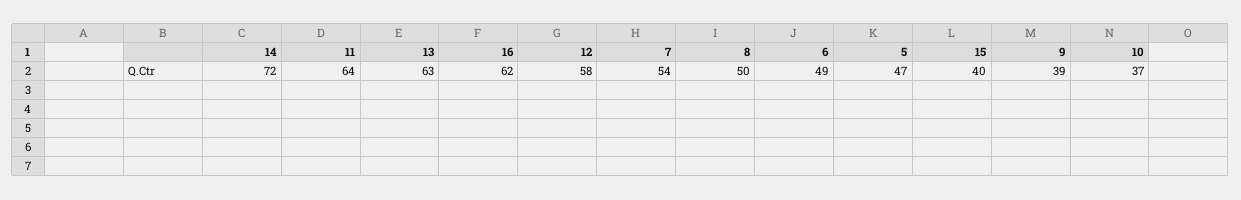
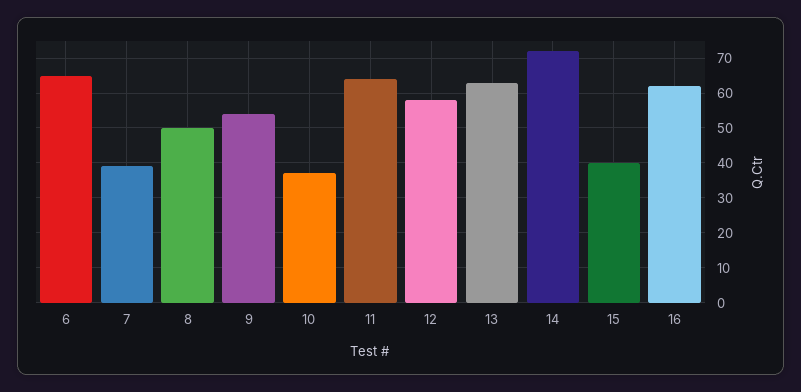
  {
    "14": 72,
    "11": 64,
    "13": 63,
    "16": 62,
    "12": 58,
-   "7": 54,
+   "7": 40,
    "8": 50,
-   "6": 49,
+   "6": 65,
-   "5": 47,
    "15": 40,
-   "9": 39,
+   "9": 55,
    "10": 37
  }

